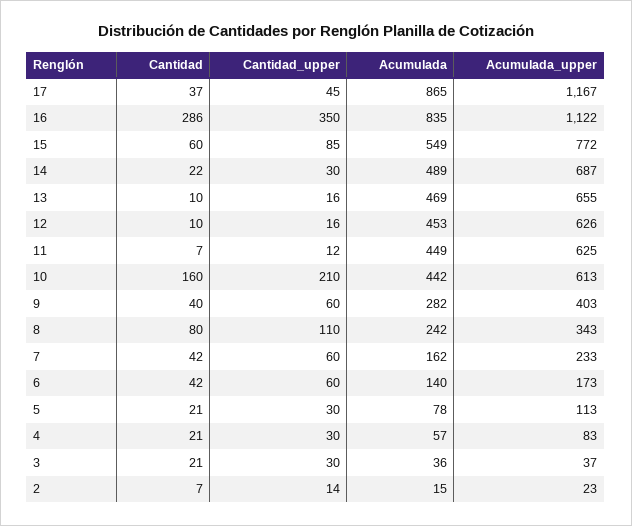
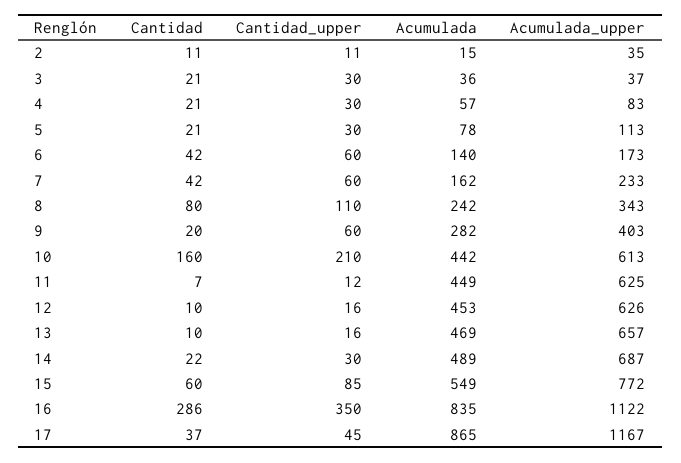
  {
    "Cantidad": {
      "17": 37,
      "16": 286,
      "15": 60,
      "14": 22,
      "13": 10,
      "12": 10,
      "11": 7,
      "10": 160,
-     "9": 40,
+     "9": 20,
      "8": 80,
      "7": 42,
      "6": 42,
      "5": 21,
      "4": 21,
      "3": 21,
-     "2": 7
+     "2": 11
    },
    "Cantidad_upper": {
      "17": 45,
      "16": 350,
      "15": 85,
      "14": 30,
      "13": 16,
      "12": 16,
      "11": 12,
      "10": 210,
      "9": 60,
      "8": 110,
      "7": 60,
      "6": 60,
      "5": 30,
      "4": 30,
      "3": 30,
-     "2": 14
+     "2": 11
    },
    "Acumulada": {
      "17": 865,
      "16": 835,
      "15": 549,
      "14": 489,
      "13": 469,
      "12": 453,
      "11": 449,
      "10": 442,
      "9": 282,
      "8": 242,
      "7": 162,
      "6": 140,
      "5": 78,
      "4": 57,
      "3": 36,
      "2": 15
    },
    "Acumulada_upper": {
      "17": 1167,
      "16": 1122,
      "15": 772,
      "14": 687,
-     "13": 655,
+     "13": 657,
      "12": 626,
      "11": 625,
      "10": 613,
      "9": 403,
      "8": 343,
      "7": 233,
      "6": 173,
      "5": 113,
      "4": 83,
      "3": 37,
-     "2": 23
+     "2": 35
    }
  }

